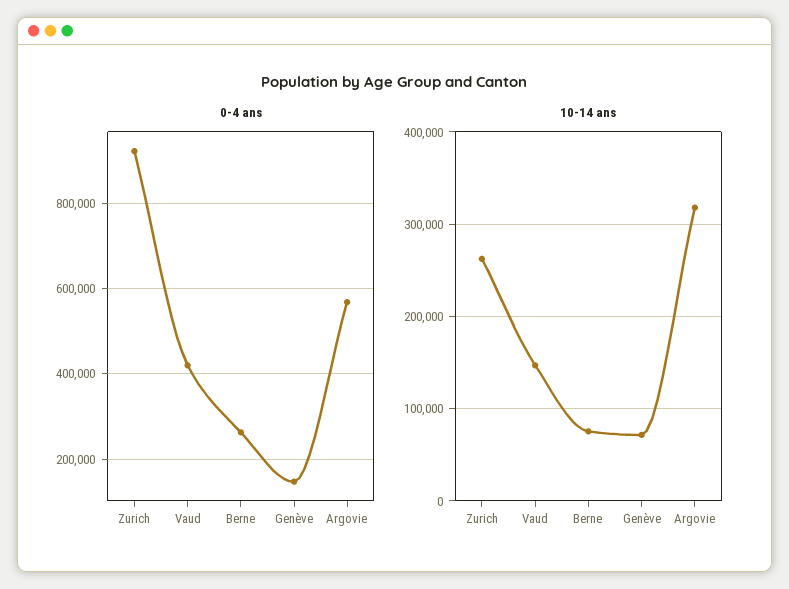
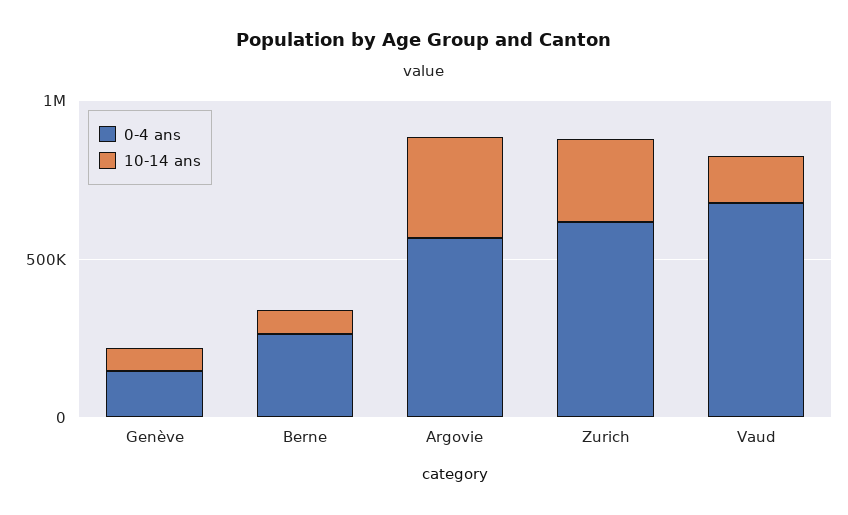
  {
    "0-4 ans": {
-     "Zurich": 920000,
+     "Zurich": 600000,
-     "Vaud": 420000,
+     "Vaud": 700000,
      "Berne": 260000,
      "Genève": 140000,
      "Argovie": 560000
    },
    "10-14 ans": {
      "Zurich": 260000,
      "Vaud": 150000,
      "Berne": 80000,
      "Genève": 70000,
      "Argovie": 320000
    }
  }

